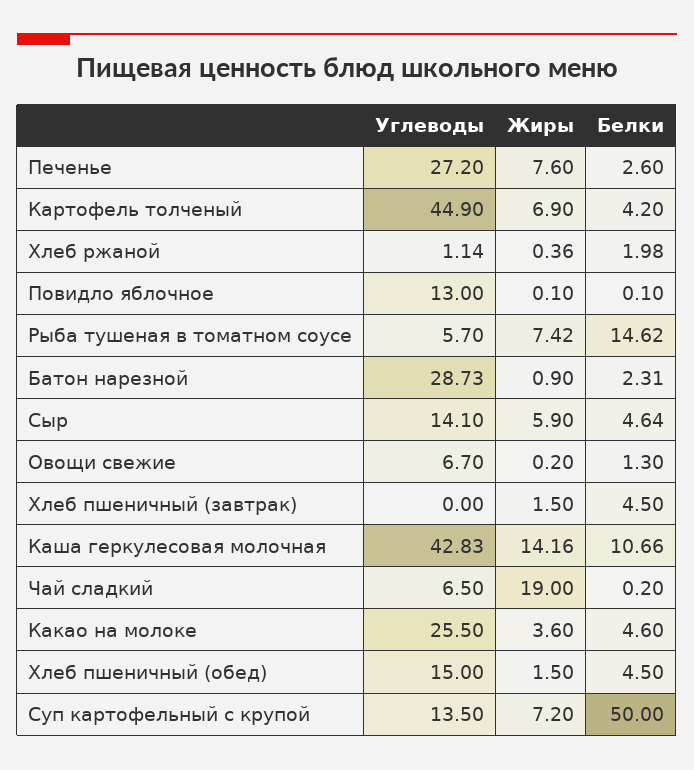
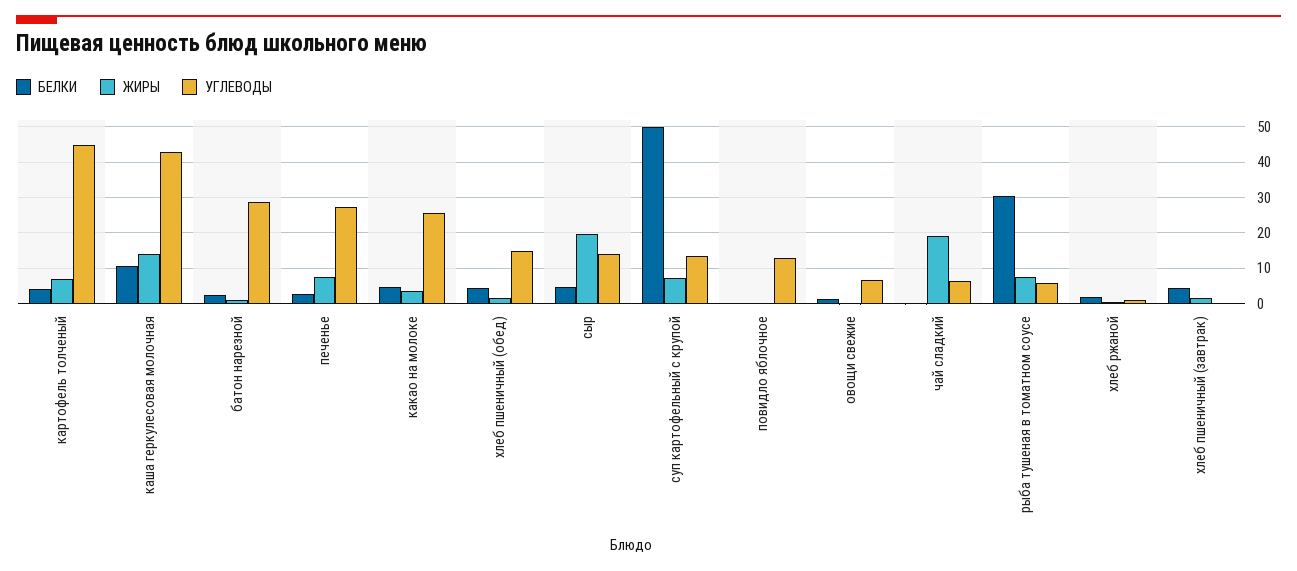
  {
    "Углеводы": {
      "Печенье": 27.2,
      "Картофель толченый": 44.9,
      "Хлеб ржаной": 1.14,
      "Повидло яблочное": 13,
      "Рыба тушеная в томатном соусе": 5.7,
      "Батон нарезной": 28.73,
      "Сыр": 14.1,
      "Овощи свежие": 6.7,
      "Хлеб пшеничный (завтрак)": 0,
      "Каша геркулесовая молочная": 42.83,
      "Чай сладкий": 6.5,
      "Какао на молоке": 25.5,
      "Хлеб пшеничный (обед)": 15,
      "Суп картофельный с крупой": 13.5
    },
    "Жиры": {
      "Печенье": 7.6,
      "Картофель толченый": 6.9,
      "Хлеб ржаной": 0.36,
      "Повидло яблочное": 0.1,
      "Рыба тушеная в томатном соусе": 7.42,
      "Батон нарезной": 0.9,
-     "Сыр": 5.9,
+     "Сыр": 20,
      "Овощи свежие": 0.2,
      "Хлеб пшеничный (завтрак)": 1.5,
      "Каша геркулесовая молочная": 14.16,
      "Чай сладкий": 19,
      "Какао на молоке": 3.6,
      "Хлеб пшеничный (обед)": 1.5,
      "Суп картофельный с крупой": 7.2
    },
    "Белки": {
      "Печенье": 2.6,
      "Картофель толченый": 4.2,
      "Хлеб ржаной": 1.98,
      "Повидло яблочное": 0.1,
-     "Рыба тушеная в томатном соусе": 14.62,
+     "Рыба тушеная в томатном соусе": 30,
      "Батон нарезной": 2.31,
      "Сыр": 4.64,
      "Овощи свежие": 1.3,
      "Хлеб пшеничный (завтрак)": 4.5,
      "Каша геркулесовая молочная": 10.66,
      "Чай сладкий": 0.2,
      "Какао на молоке": 4.6,
      "Хлеб пшеничный (обед)": 4.5,
      "Суп картофельный с крупой": 50
    }
  }

